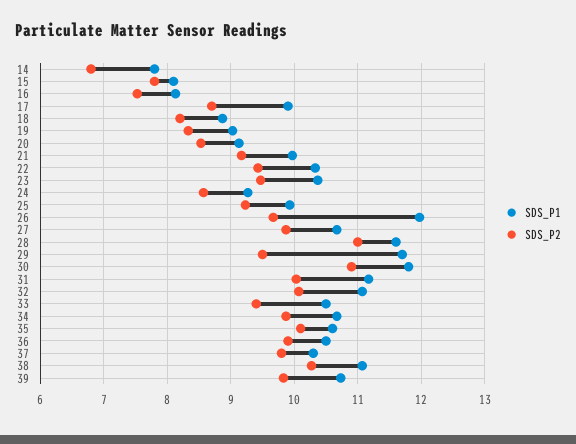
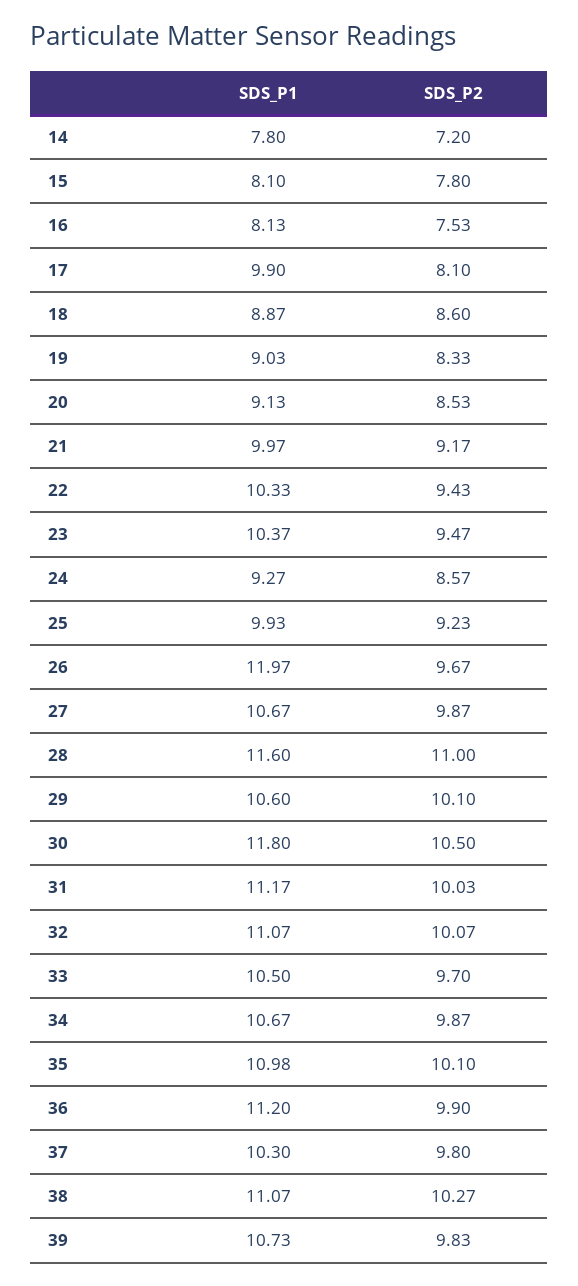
  {
    "SDS_P1": {
      "14": 7.8,
      "15": 8.1,
      "16": 8.13,
      "17": 9.9,
      "18": 8.87,
      "19": 9.03,
      "20": 9.13,
      "21": 9.97,
      "22": 10.33,
      "23": 10.37,
      "24": 9.27,
      "25": 9.93,
      "26": 11.97,
      "27": 10.67,
      "28": 11.6,
-     "29": 11.7,
+     "29": 10.6,
      "30": 11.8,
      "31": 11.17,
      "32": 11.07,
      "33": 10.5,
      "34": 10.67,
-     "35": 10.6,
+     "35": 10.98,
-     "36": 10.5,
+     "36": 11.2,
      "37": 10.3,
      "38": 11.07,
      "39": 10.73
    },
    "SDS_P2": {
-     "14": 6.8,
+     "14": 7.2,
      "15": 7.8,
      "16": 7.53,
-     "17": 8.7,
+     "17": 8.1,
-     "18": 8.2,
+     "18": 8.6,
      "19": 8.33,
      "20": 8.53,
      "21": 9.17,
      "22": 9.43,
      "23": 9.47,
      "24": 8.57,
      "25": 9.23,
      "26": 9.67,
      "27": 9.87,
      "28": 11,
-     "29": 9.5,
+     "29": 10.1,
-     "30": 10.9,
+     "30": 10.5,
      "31": 10.03,
      "32": 10.07,
-     "33": 9.4,
+     "33": 9.7,
      "34": 9.87,
      "35": 10.1,
      "36": 9.9,
      "37": 9.8,
      "38": 10.27,
      "39": 9.83
    }
  }

